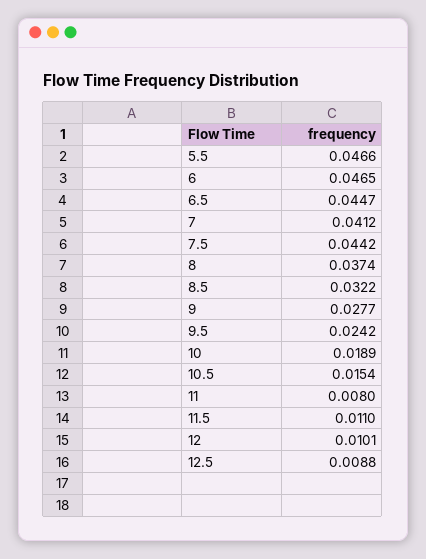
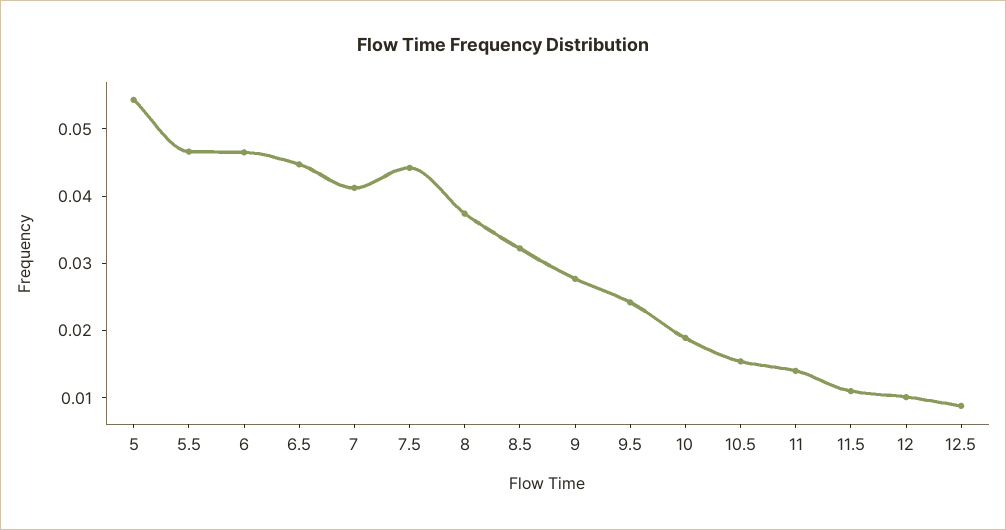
  {
    "5.5": 0.0466,
    "6": 0.0465,
    "6.5": 0.0447,
    "7": 0.0412,
    "7.5": 0.0442,
    "8": 0.0374,
    "8.5": 0.0322,
    "9": 0.0277,
    "9.5": 0.0242,
    "10": 0.0189,
    "10.5": 0.0154,
-   "11": 0.008,
+   "11": 0.014,
    "11.5": 0.011,
    "12": 0.0101,
-   "12.5": 0.0088
+   "12.5": 0.0088,
+   "5": 0.054
  }

